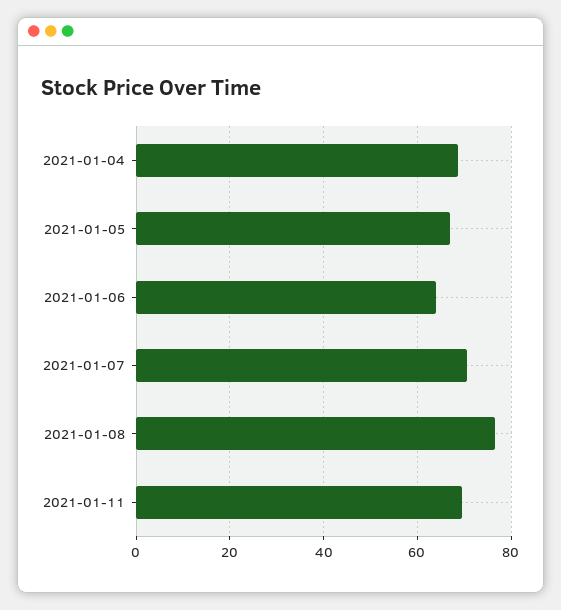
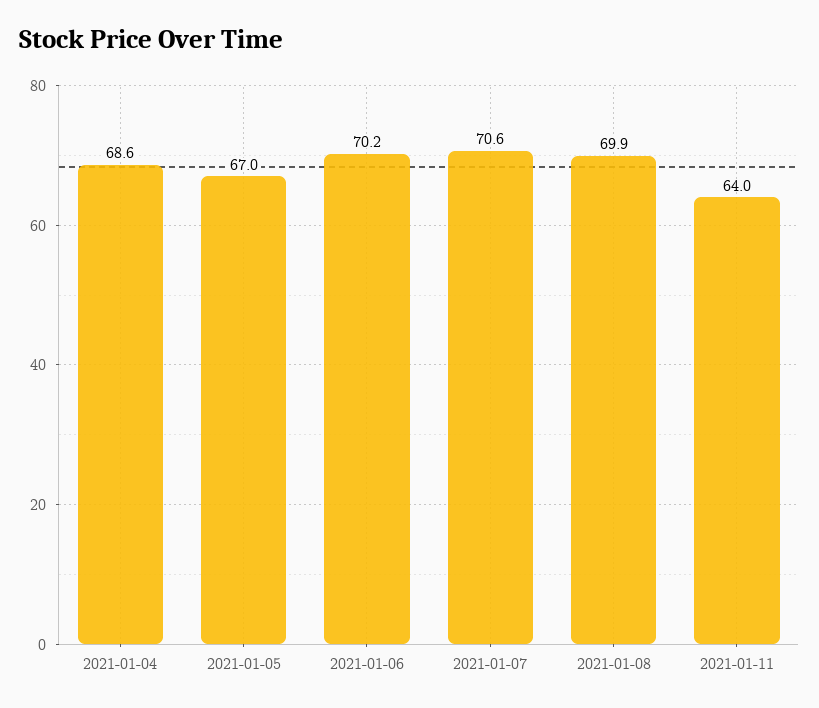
  {
    "2021-01-04": 68.6,
    "2021-01-05": 67,
-   "2021-01-06": 64,
+   "2021-01-06": 70.2,
    "2021-01-07": 70.6,
-   "2021-01-08": 76,
+   "2021-01-08": 69.9,
-   "2021-01-11": 70
+   "2021-01-11": 64
  }

